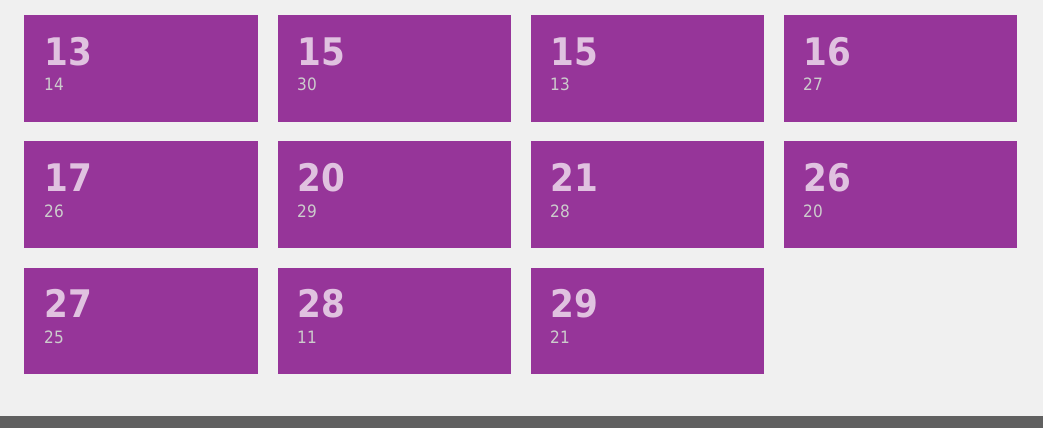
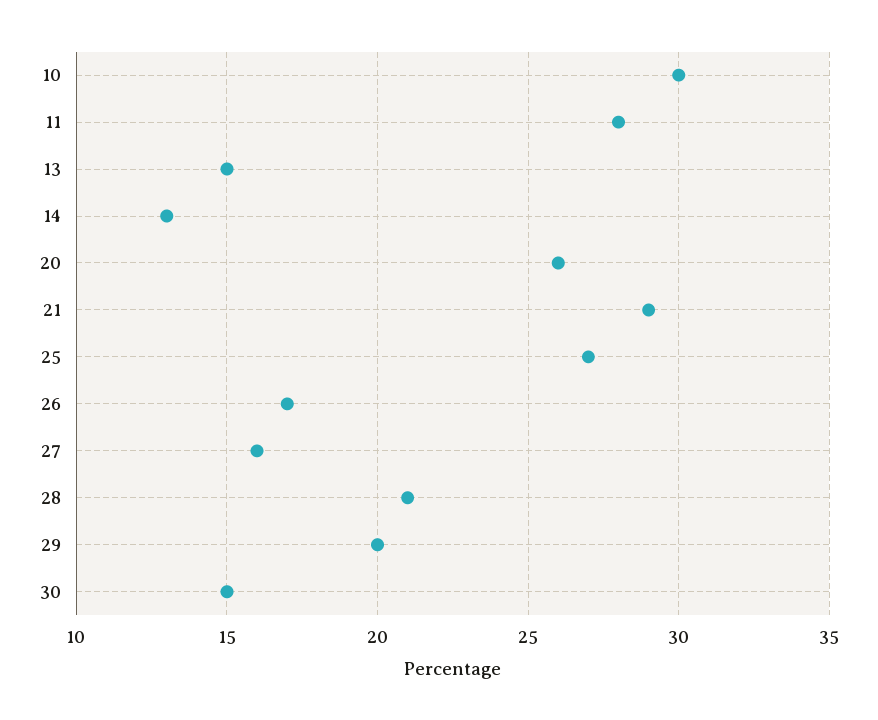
  {
    "14": 13,
    "30": 15,
    "13": 15,
    "27": 16,
    "26": 17,
    "29": 20,
    "28": 21,
    "20": 26,
    "25": 27,
    "11": 28,
-   "21": 29
+   "21": 29,
+   "10": 30
  }

